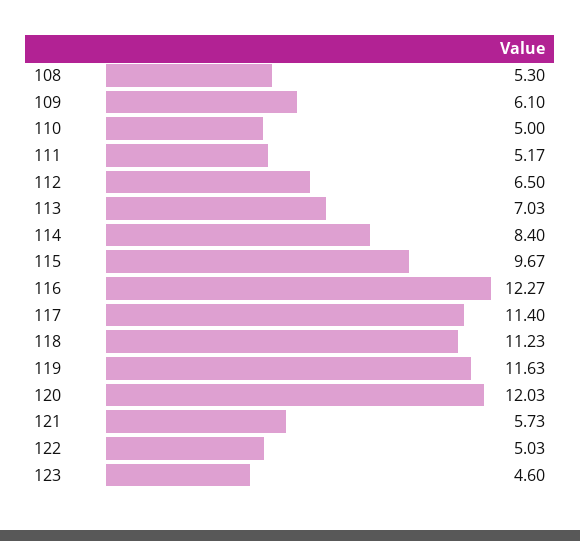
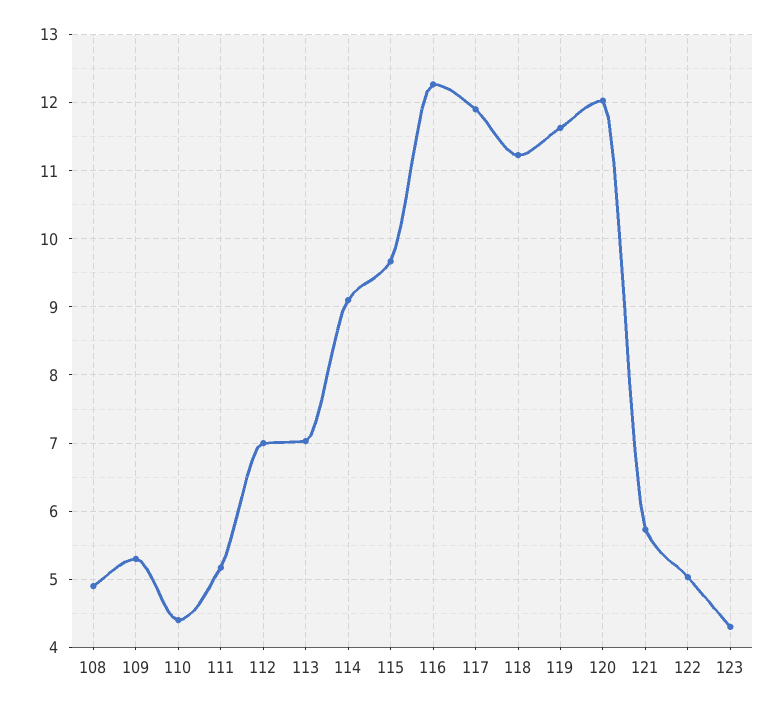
  {
-   "108": 5.3,
+   "108": 4.9,
-   "109": 6.1,
+   "109": 5.3,
-   "110": 5,
+   "110": 4.4,
    "111": 5.17,
-   "112": 6.5,
+   "112": 7,
    "113": 7.03,
-   "114": 8.4,
+   "114": 9.1,
    "115": 9.67,
    "116": 12.27,
-   "117": 11.4,
+   "117": 11.9,
    "118": 11.23,
    "119": 11.63,
    "120": 12.03,
    "121": 5.73,
    "122": 5.03,
-   "123": 4.6
+   "123": 4.3
  }

